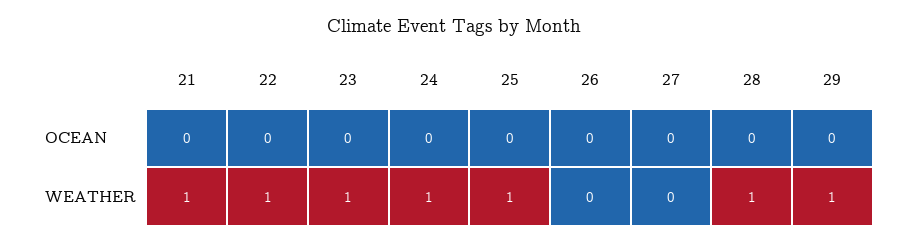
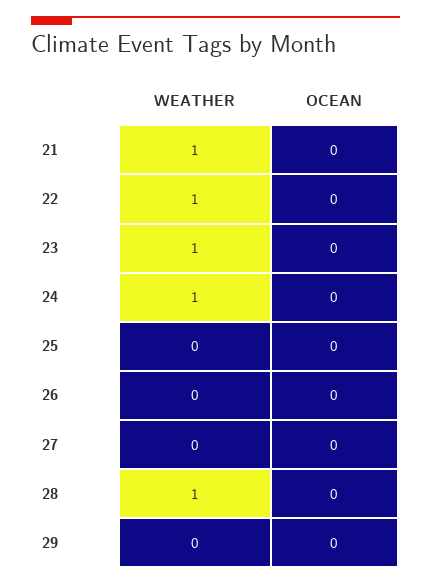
  {
    "21": {
      "OCEAN": 0,
      "WEATHER": 1
    },
    "22": {
      "OCEAN": 0,
      "WEATHER": 1
    },
    "23": {
      "OCEAN": 0,
      "WEATHER": 1
    },
    "24": {
      "OCEAN": 0,
      "WEATHER": 1
    },
    "25": {
      "OCEAN": 0,
-     "WEATHER": 1
+     "WEATHER": 0
    },
    "26": {
      "OCEAN": 0,
      "WEATHER": 0
    },
    "27": {
      "OCEAN": 0,
      "WEATHER": 0
    },
    "28": {
      "OCEAN": 0,
      "WEATHER": 1
    },
    "29": {
      "OCEAN": 0,
-     "WEATHER": 1
+     "WEATHER": 0
    }
  }

